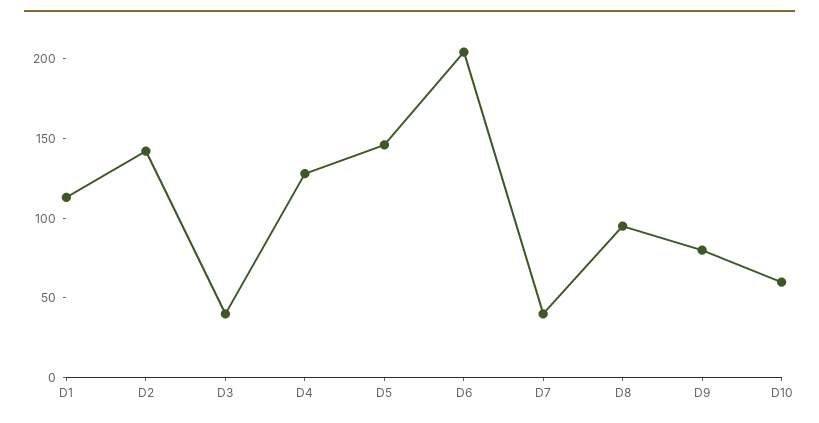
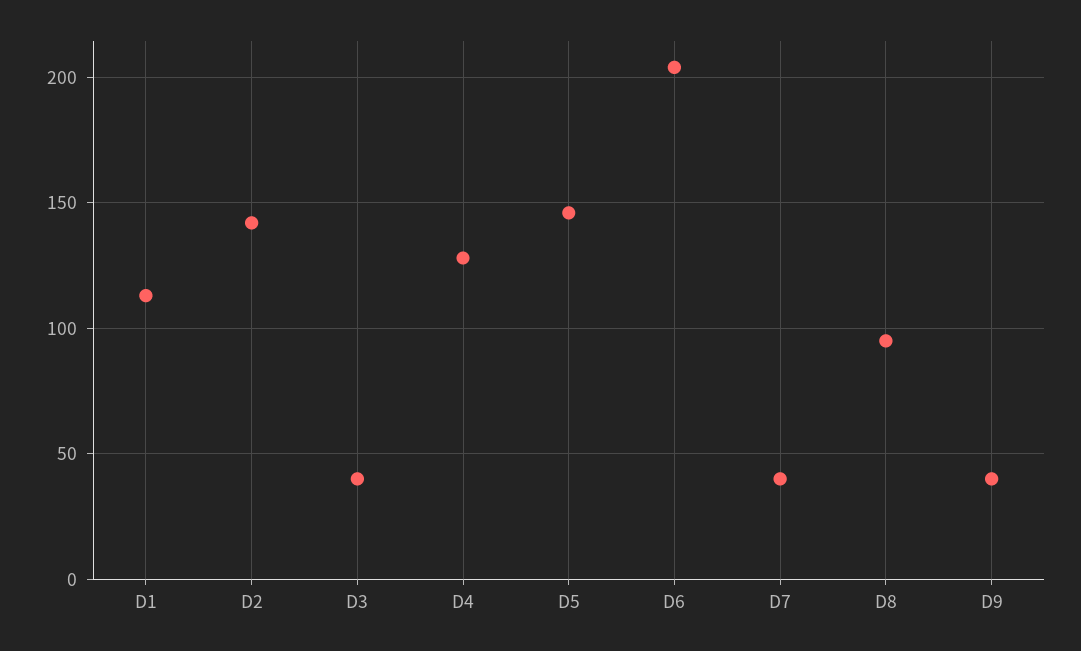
  {
    "D1": 115,
    "D2": 140,
    "D3": 40,
    "D4": 130,
    "D5": 145,
    "D6": 205,
    "D7": 40,
    "D8": 95,
-   "D9": 80,
+   "D9": 40
-   "D10": 60
  }

